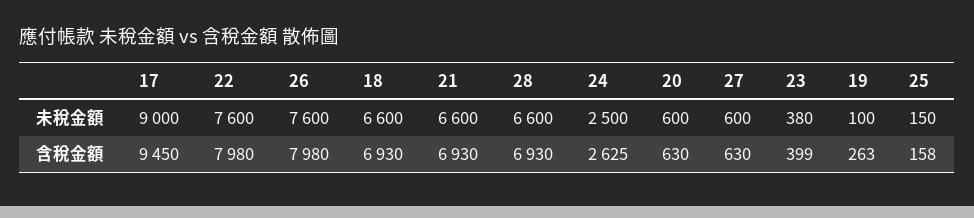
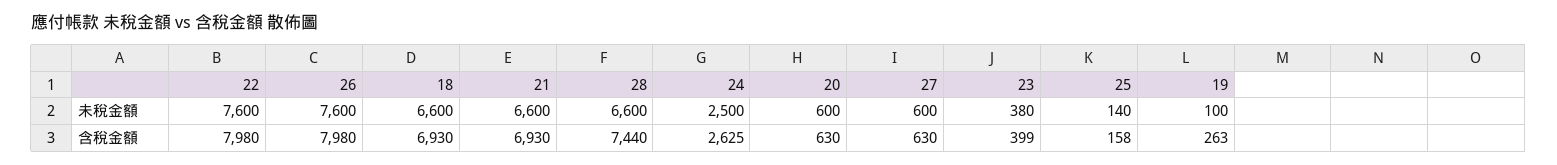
  {
-   "17": {
-     "未稅金額": 9000,
-     "含稅金額": 9450
-   },
    "22": {
      "未稅金額": 7600,
      "含稅金額": 7980
    },
    "26": {
      "未稅金額": 7600,
      "含稅金額": 7980
    },
    "18": {
      "未稅金額": 6600,
      "含稅金額": 6930
    },
    "21": {
      "未稅金額": 6600,
      "含稅金額": 6930
    },
    "28": {
      "未稅金額": 6600,
-     "含稅金額": 6930
+     "含稅金額": 7440
    },
    "24": {
      "未稅金額": 2500,
      "含稅金額": 2625
    },
    "20": {
      "未稅金額": 600,
      "含稅金額": 630
    },
    "27": {
      "未稅金額": 600,
      "含稅金額": 630
    },
    "23": {
      "未稅金額": 380,
      "含稅金額": 399
    },
    "19": {
      "未稅金額": 100,
      "含稅金額": 263
    },
    "25": {
-     "未稅金額": 150,
+     "未稅金額": 140,
      "含稅金額": 158
    }
  }

